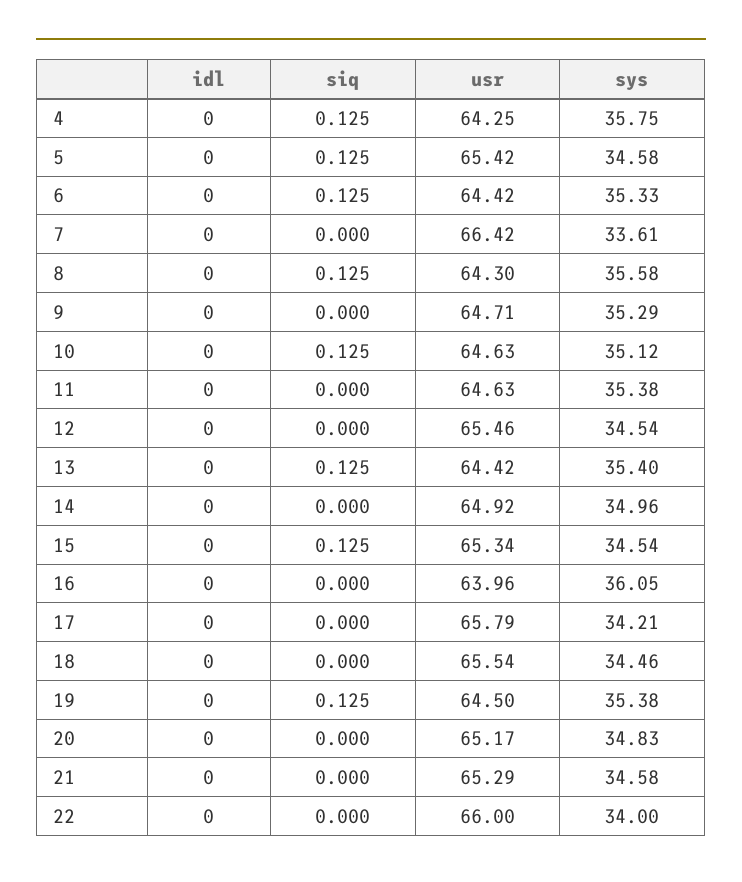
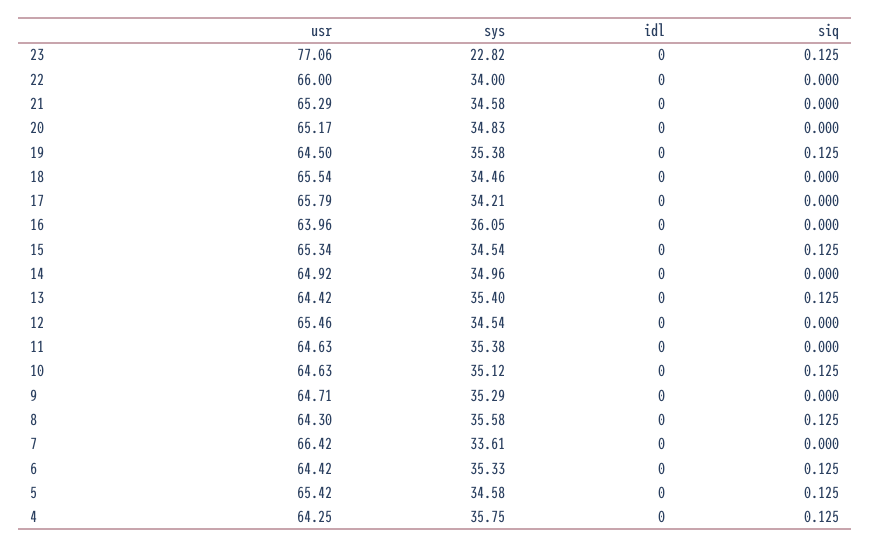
  {
    "idl": {
      "4": 0,
      "5": 0,
      "6": 0,
      "7": 0,
      "8": 0,
      "9": 0,
      "10": 0,
      "11": 0,
      "12": 0,
      "13": 0,
      "14": 0,
      "15": 0,
      "16": 0,
      "17": 0,
      "18": 0,
      "19": 0,
      "20": 0,
      "21": 0,
-     "22": 0
+     "22": 0,
+     "23": 0
    },
    "siq": {
      "4": 0.125,
      "5": 0.125,
      "6": 0.125,
      "7": 0,
      "8": 0.125,
      "9": 0,
      "10": 0.125,
      "11": 0,
      "12": 0,
      "13": 0.125,
      "14": 0,
      "15": 0.125,
      "16": 0,
      "17": 0,
      "18": 0,
      "19": 0.125,
      "20": 0,
      "21": 0,
-     "22": 0
+     "22": 0,
+     "23": 0.125
    },
    "usr": {
      "4": 64.25,
      "5": 65.42,
      "6": 64.42,
      "7": 66.42,
      "8": 64.3,
      "9": 64.71,
      "10": 64.63,
      "11": 64.63,
      "12": 65.46,
      "13": 64.42,
      "14": 64.92,
      "15": 65.34,
      "16": 63.96,
      "17": 65.79,
      "18": 65.54,
      "19": 64.5,
      "20": 65.17,
      "21": 65.29,
-     "22": 66
+     "22": 66,
+     "23": 77.06
    },
    "sys": {
      "4": 35.75,
      "5": 34.58,
      "6": 35.33,
      "7": 33.61,
      "8": 35.58,
      "9": 35.29,
      "10": 35.12,
      "11": 35.38,
      "12": 34.54,
      "13": 35.4,
      "14": 34.96,
      "15": 34.54,
      "16": 36.05,
      "17": 34.21,
      "18": 34.46,
      "19": 35.38,
      "20": 34.83,
      "21": 34.58,
-     "22": 34
+     "22": 34,
+     "23": 22.82
    }
  }

